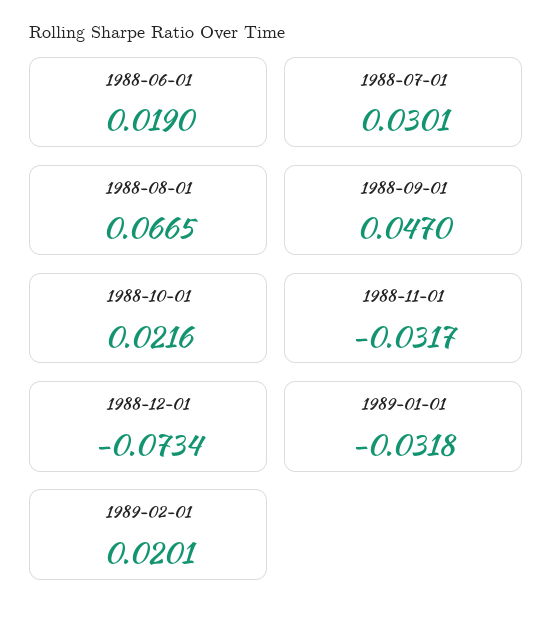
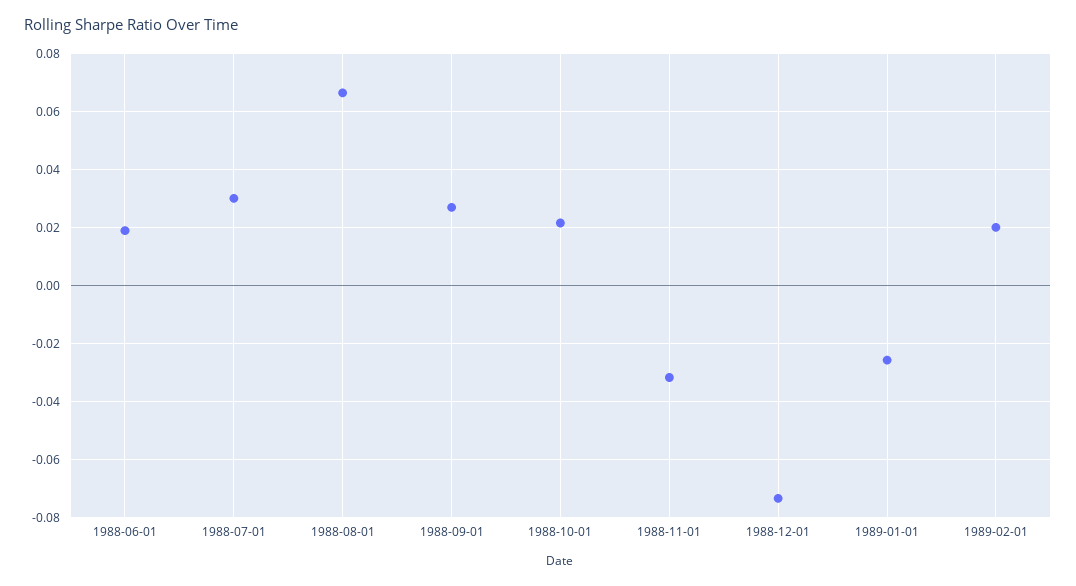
  {
    "1988-06-01": 0.019,
    "1988-07-01": 0.0301,
    "1988-08-01": 0.0665,
-   "1988-09-01": 0.047,
+   "1988-09-01": 0.0275,
    "1988-10-01": 0.0216,
    "1988-11-01": -0.0317,
    "1988-12-01": -0.0734,
-   "1989-01-01": -0.0318,
+   "1989-01-01": -0.025,
    "1989-02-01": 0.0201
  }

